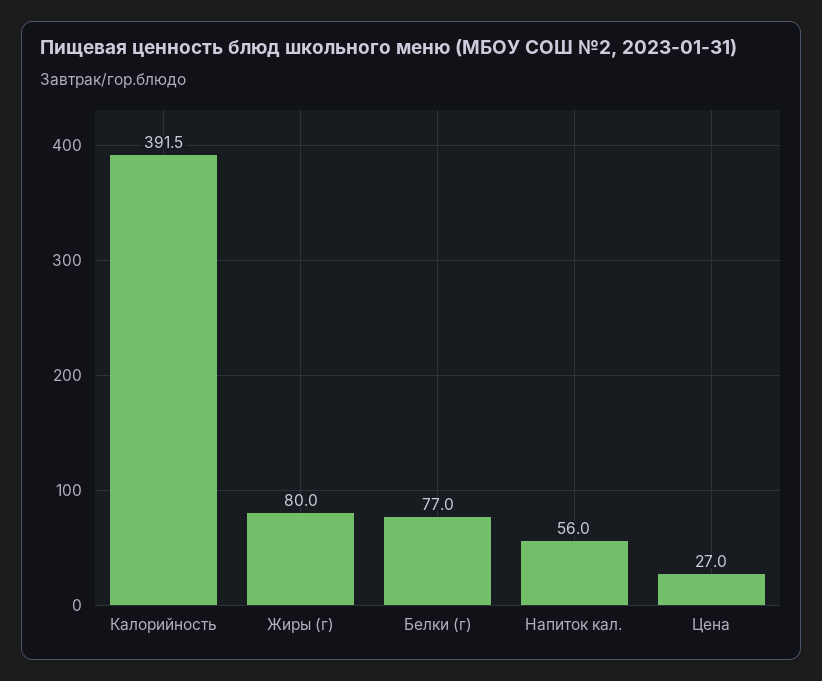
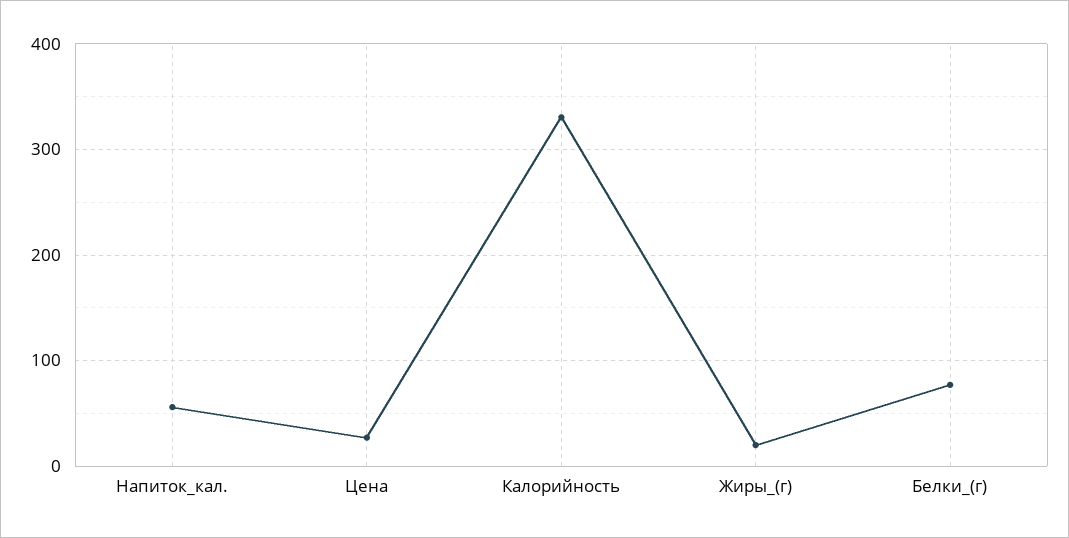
  {
-   "Калорийность": 391.5,
+   "Калорийность": 330,
-   "Жиры (г)": 80,
+   "Жиры (г)": 20,
    "Белки (г)": 77,
    "Напиток кал.": 56,
    "Цена": 27
  }

